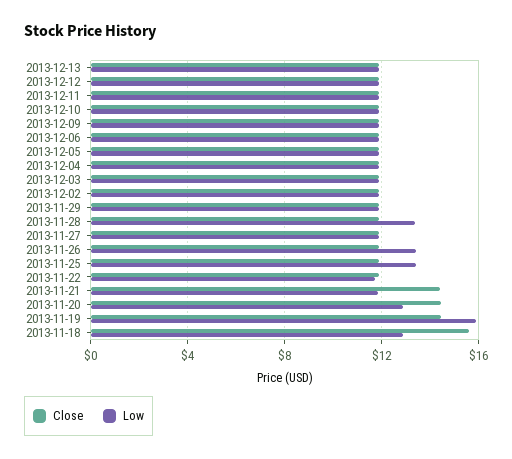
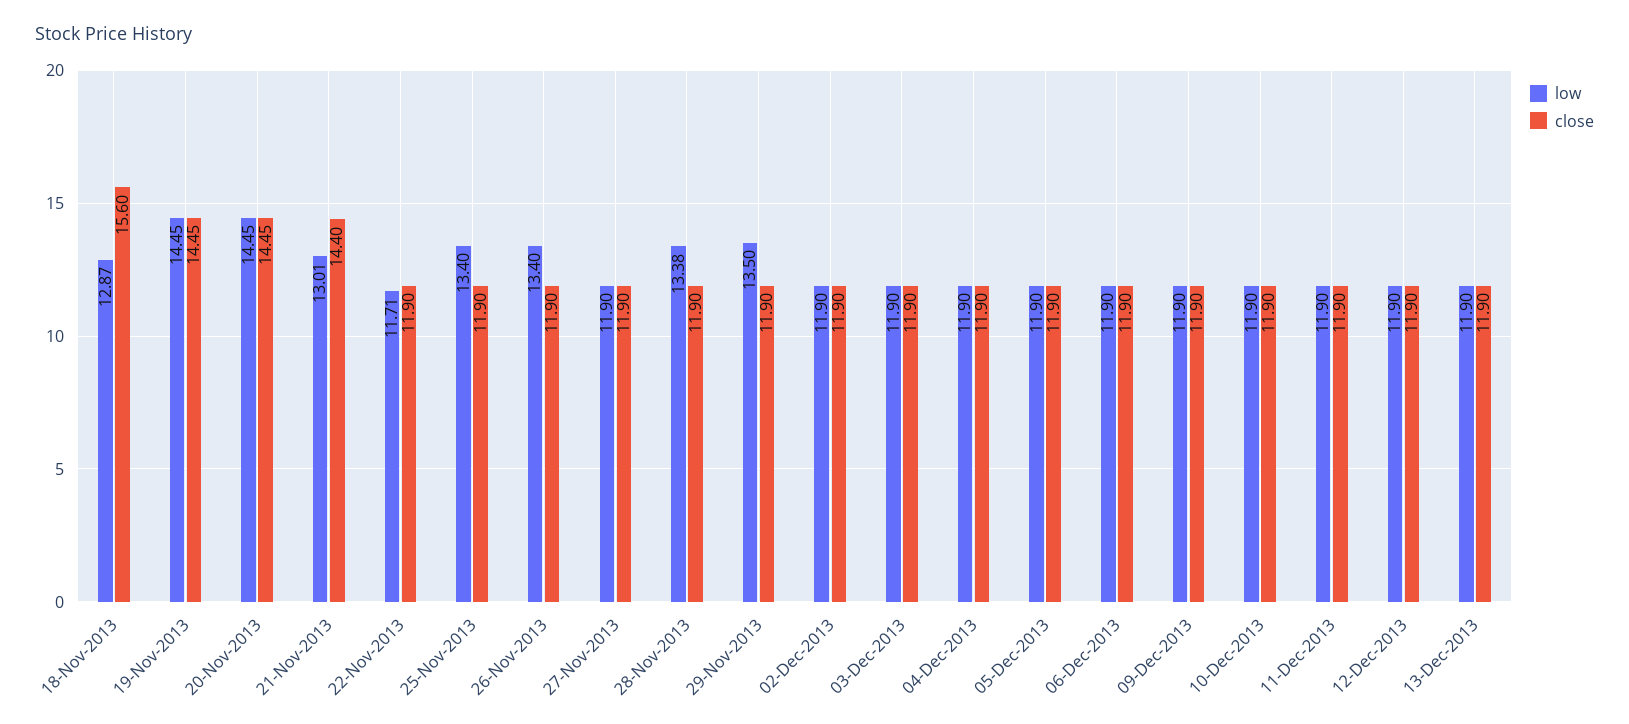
  {
    "Close": {
      "2013-12-13": 11.9,
      "2013-12-12": 11.9,
      "2013-12-11": 11.9,
      "2013-12-10": 11.9,
      "2013-12-09": 11.9,
      "2013-12-06": 11.9,
      "2013-12-05": 11.9,
      "2013-12-04": 11.9,
      "2013-12-03": 11.9,
      "2013-12-02": 11.9,
      "2013-11-29": 11.9,
      "2013-11-28": 11.9,
      "2013-11-27": 11.9,
      "2013-11-26": 11.9,
      "2013-11-25": 11.9,
      "2013-11-22": 11.9,
      "2013-11-21": 14.4,
      "2013-11-20": 14.45,
      "2013-11-19": 14.45,
      "2013-11-18": 15.6
    },
    "Low": {
      "2013-12-13": 11.9,
      "2013-12-12": 11.9,
      "2013-12-11": 11.9,
      "2013-12-10": 11.9,
      "2013-12-09": 11.9,
      "2013-12-06": 11.9,
      "2013-12-05": 11.9,
      "2013-12-04": 11.9,
      "2013-12-03": 11.9,
      "2013-12-02": 11.9,
-     "2013-11-29": 12,
+     "2013-11-29": 13.5,
      "2013-11-28": 13.38,
      "2013-11-27": 11.9,
      "2013-11-26": 13.4,
      "2013-11-25": 13.4,
      "2013-11-22": 11.71,
-     "2013-11-21": 12,
+     "2013-11-21": 13.01,
-     "2013-11-20": 13,
+     "2013-11-20": 14.45,
-     "2013-11-19": 16,
+     "2013-11-19": 14.45,
      "2013-11-18": 12.87
    }
  }

